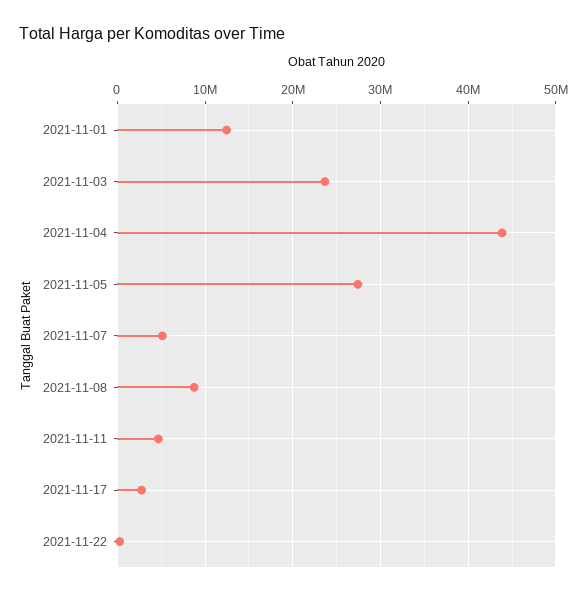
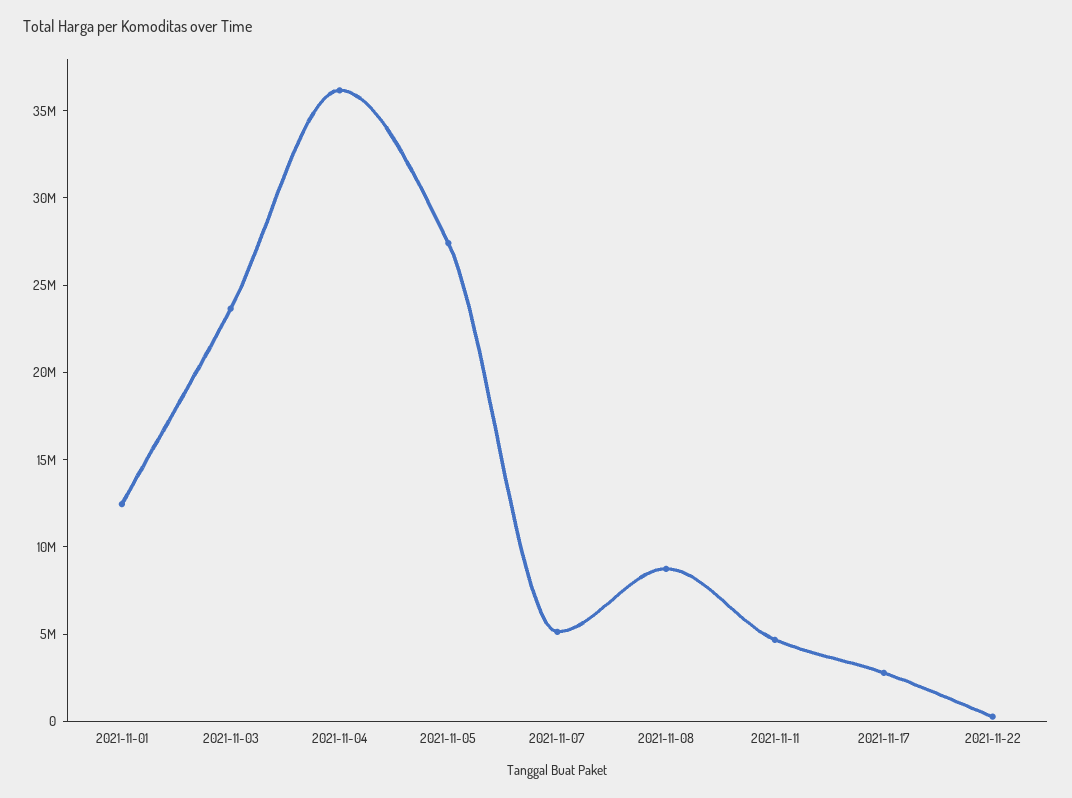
  {
    "2021-11-01": 12000000,
    "2021-11-03": 24000000,
-   "2021-11-04": 44000000,
+   "2021-11-04": 36000000,
    "2021-11-05": 27000000,
    "2021-11-07": 5000000,
    "2021-11-08": 9000000,
    "2021-11-11": 5000000,
    "2021-11-17": 3000000,
    "2021-11-22": 0
  }

